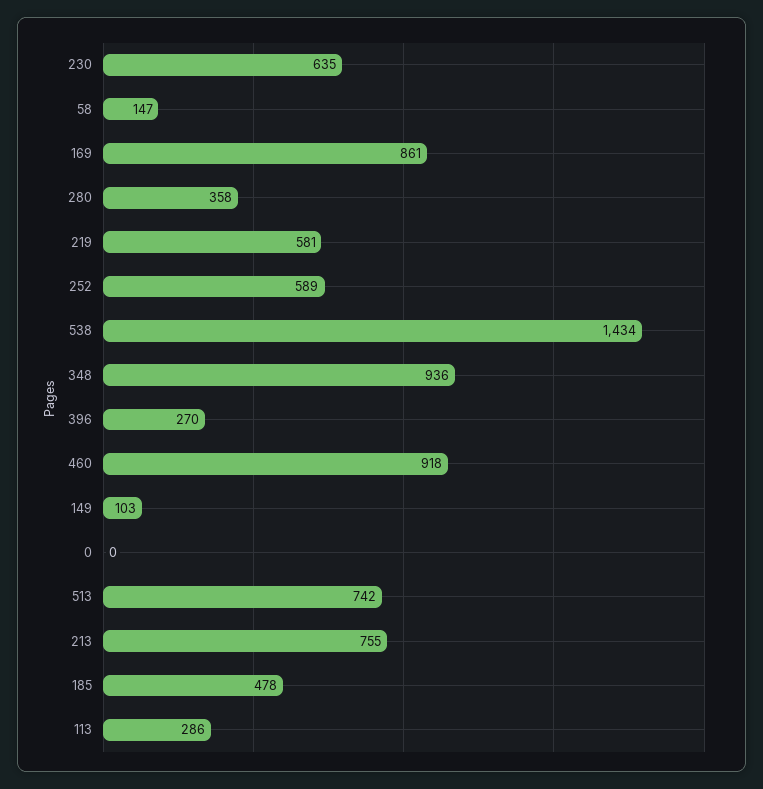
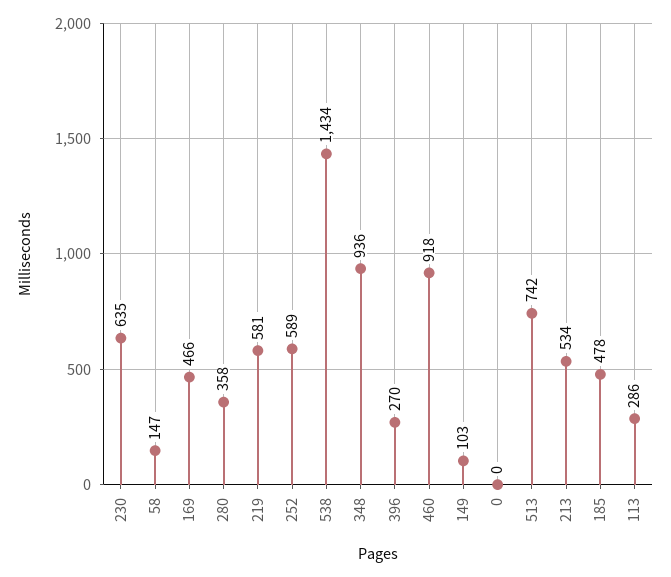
  {
    "230": 635,
    "58": 147,
-   "169": 861,
+   "169": 466,
    "280": 358,
    "219": 581,
    "252": 589,
    "538": 1434,
    "348": 936,
    "396": 270,
    "460": 918,
    "149": 103,
    "0": 0,
    "513": 742,
-   "213": 755,
+   "213": 534,
    "185": 478,
    "113": 286
  }

